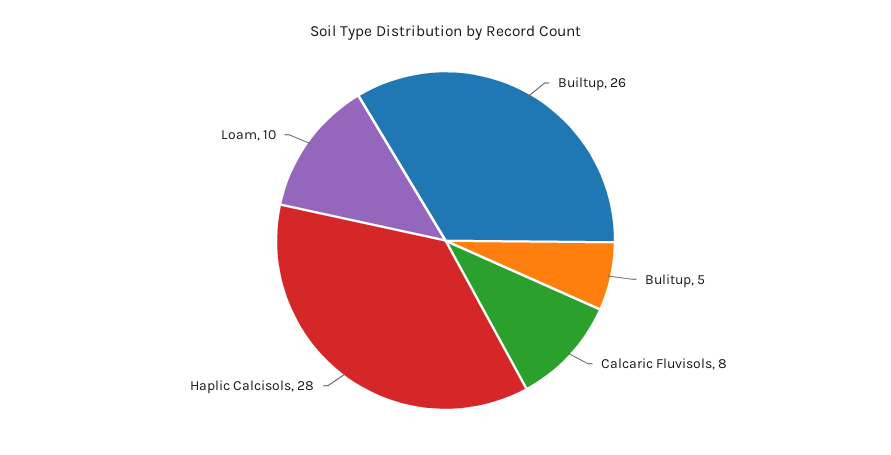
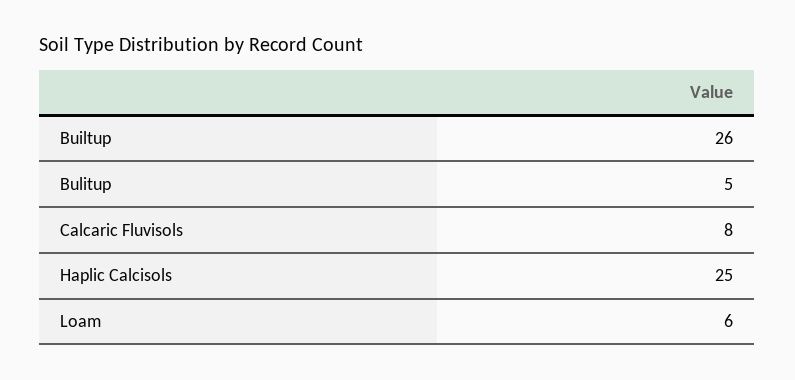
  {
    "Builtup": 26,
    "Bulitup": 5,
    "Calcaric Fluvisols": 8,
-   "Haplic Calcisols": 28,
+   "Haplic Calcisols": 25,
-   "Loam": 10
+   "Loam": 6
  }

